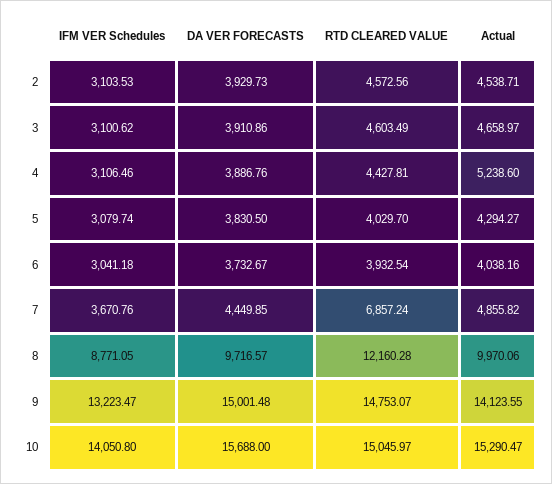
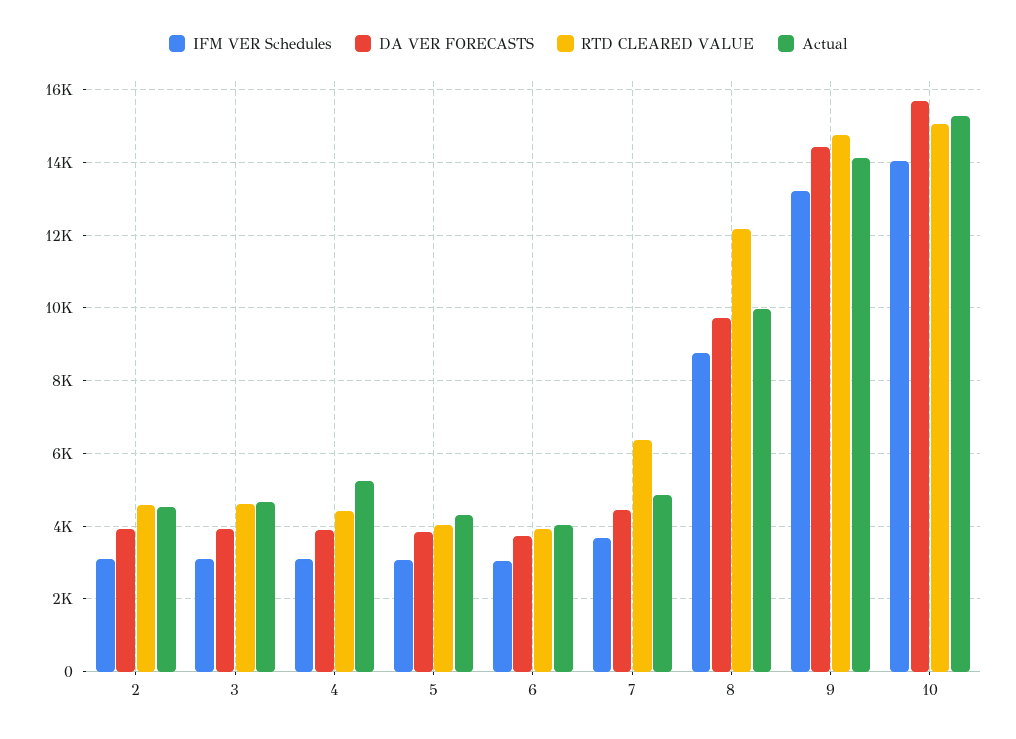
  {
    "IFM VER Schedules": {
      "2": 3103.53,
      "3": 3100.62,
      "4": 3106.46,
      "5": 3079.74,
      "6": 3041.18,
      "7": 3670.76,
      "8": 8771.05,
      "9": 13223.47,
      "10": 14050.8
    },
    "DA VER FORECASTS": {
      "2": 3929.73,
      "3": 3910.86,
      "4": 3886.76,
      "5": 3830.5,
      "6": 3732.67,
      "7": 4449.85,
      "8": 9716.57,
-     "9": 15001.48,
+     "9": 14400,
      "10": 15688
    },
    "RTD CLEARED VALUE": {
      "2": 4572.56,
      "3": 4603.49,
      "4": 4427.81,
      "5": 4029.7,
      "6": 3932.54,
-     "7": 6857.24,
+     "7": 6400,
      "8": 12160.28,
      "9": 14753.07,
      "10": 15045.97
    },
    "Actual": {
      "2": 4538.71,
      "3": 4658.97,
      "4": 5238.6,
      "5": 4294.27,
      "6": 4038.16,
      "7": 4855.82,
      "8": 9970.06,
      "9": 14123.55,
      "10": 15290.47
    }
  }

